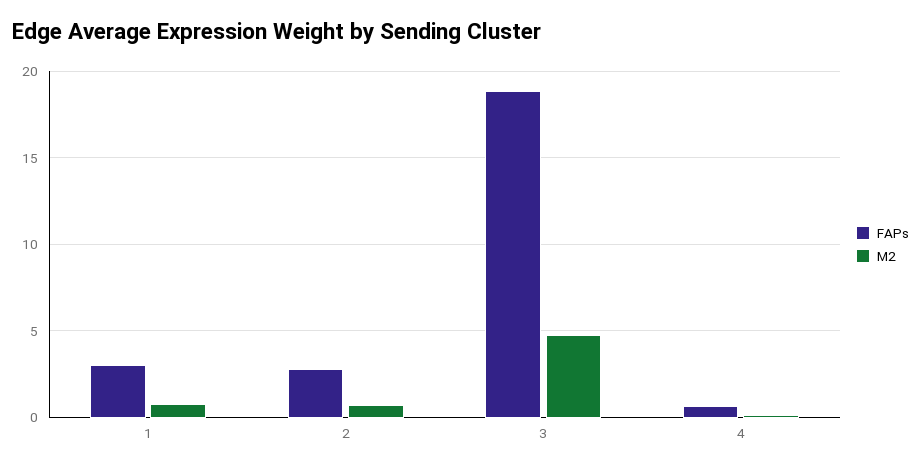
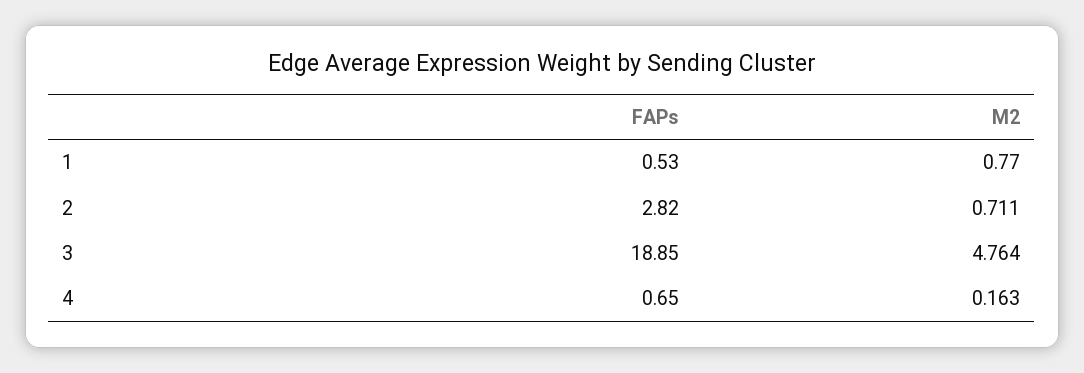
  {
    "FAPs": {
-     "1": 3,
+     "1": 0.53,
      "2": 2.82,
      "3": 18.85,
      "4": 0.65
    },
    "M2": {
      "1": 0.77,
      "2": 0.711,
      "3": 4.764,
      "4": 0.163
    }
  }

